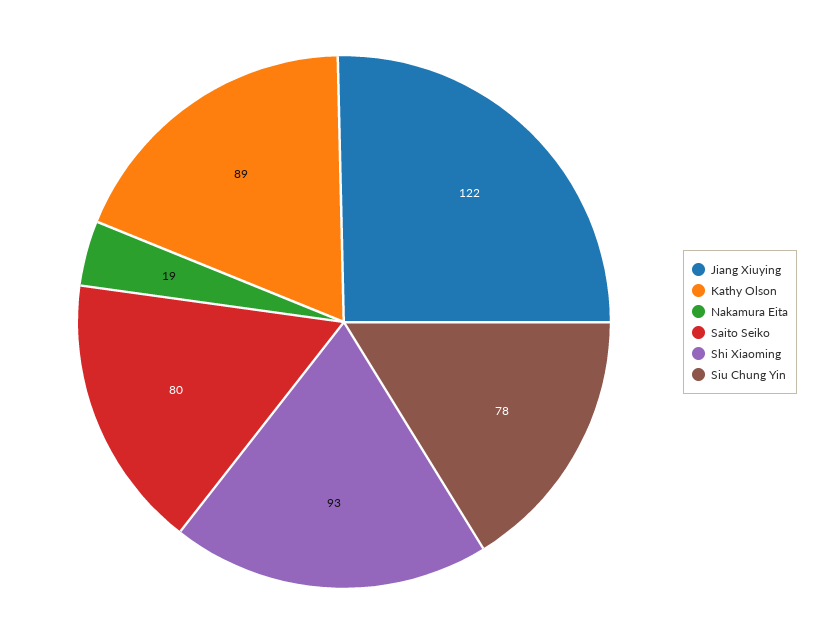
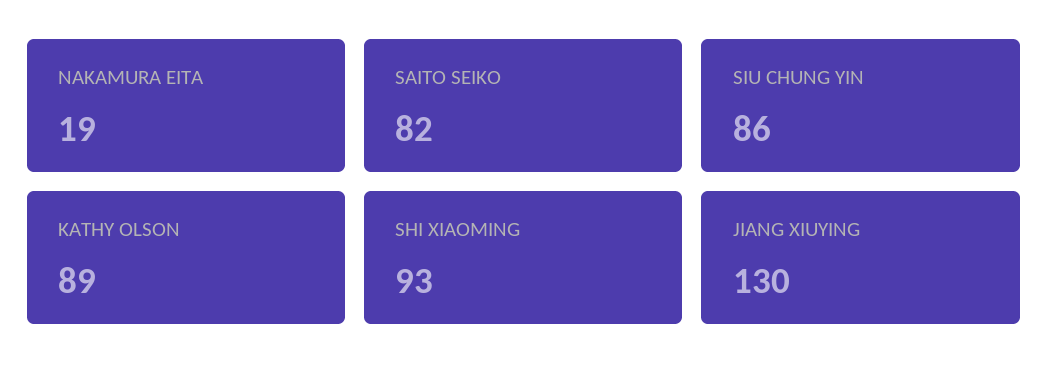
  {
-   "Jiang Xiuying": 122,
+   "Jiang Xiuying": 130,
    "Kathy Olson": 89,
    "Nakamura Eita": 19,
-   "Saito Seiko": 80,
+   "Saito Seiko": 82,
    "Shi Xiaoming": 93,
-   "Siu Chung Yin": 78
+   "Siu Chung Yin": 86
  }

